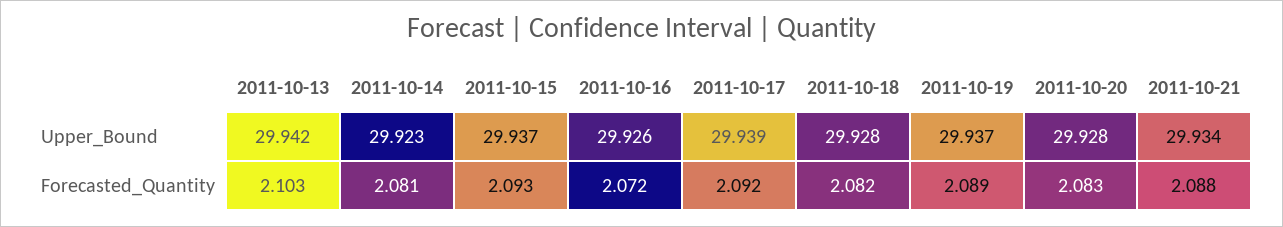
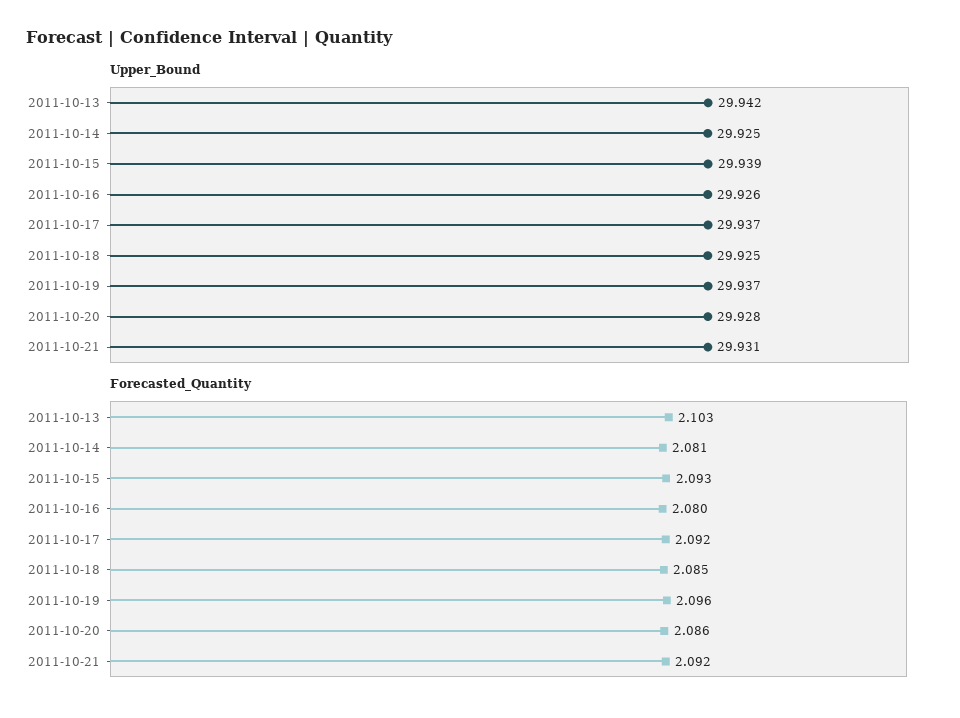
  {
    "Upper_Bound": {
      "2011-10-13": 29.942,
-     "2011-10-14": 29.923,
+     "2011-10-14": 29.925,
-     "2011-10-15": 29.937,
+     "2011-10-15": 29.939,
      "2011-10-16": 29.926,
-     "2011-10-17": 29.939,
+     "2011-10-17": 29.937,
-     "2011-10-18": 29.928,
+     "2011-10-18": 29.925,
      "2011-10-19": 29.937,
      "2011-10-20": 29.928,
-     "2011-10-21": 29.934
+     "2011-10-21": 29.931
    },
    "Forecasted_Quantity": {
      "2011-10-13": 2.103,
      "2011-10-14": 2.081,
      "2011-10-15": 2.093,
-     "2011-10-16": 2.072,
+     "2011-10-16": 2.08,
      "2011-10-17": 2.092,
-     "2011-10-18": 2.082,
+     "2011-10-18": 2.085,
-     "2011-10-19": 2.089,
+     "2011-10-19": 2.096,
-     "2011-10-20": 2.083,
+     "2011-10-20": 2.086,
-     "2011-10-21": 2.088
+     "2011-10-21": 2.092
    }
  }

